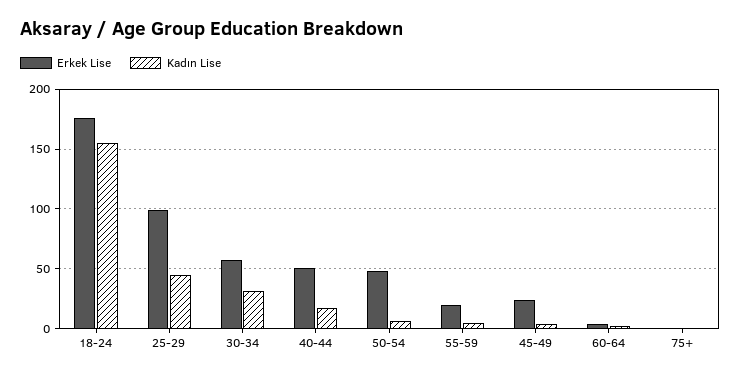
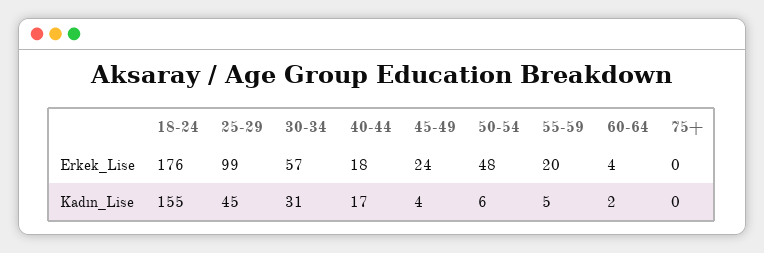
  {
    "Erkek Lise": {
      "18-24": 176,
      "25-29": 99,
      "30-34": 57,
-     "40-44": 50,
+     "40-44": 18,
      "50-54": 48,
      "55-59": 20,
      "45-49": 24,
      "60-64": 4,
      "75+": 0
    },
    "Kadın Lise": {
      "18-24": 155,
      "25-29": 45,
      "30-34": 31,
      "40-44": 17,
      "50-54": 6,
      "55-59": 5,
      "45-49": 4,
      "60-64": 2,
      "75+": 0
    }
  }

